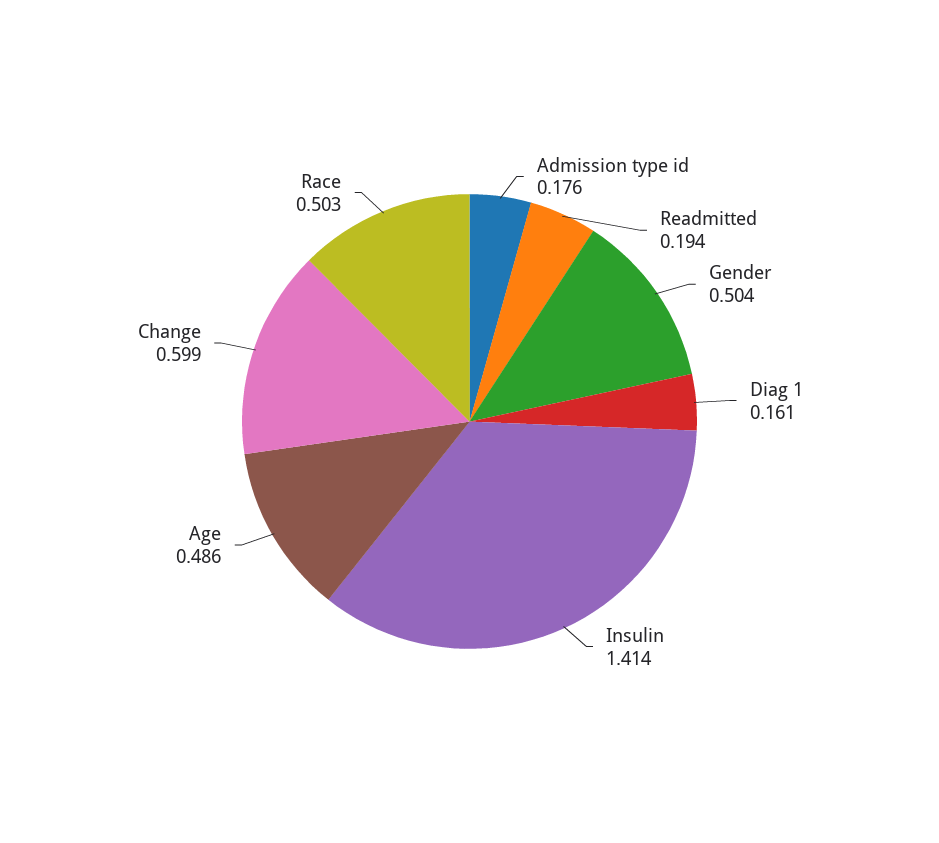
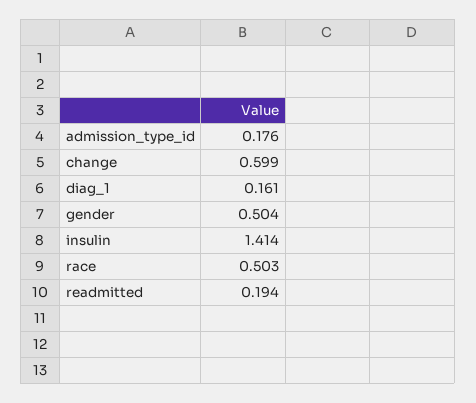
  {
    "Admission type id": 0.176,
    "Readmitted": 0.194,
    "Gender": 0.504,
    "Diag 1": 0.161,
    "Insulin": 1.414,
-   "Age": 0.486,
    "Change": 0.599,
    "Race": 0.503
  }

